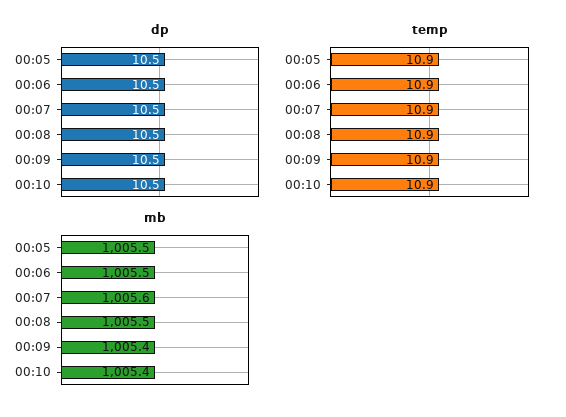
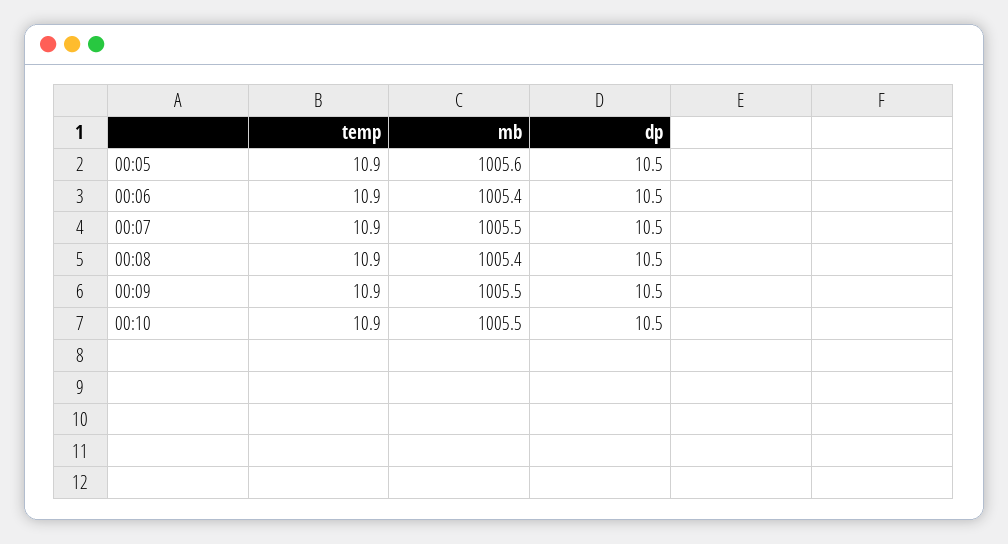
  {
    "dp": {
      "00:05": 10.5,
      "00:06": 10.5,
      "00:07": 10.5,
      "00:08": 10.5,
      "00:09": 10.5,
      "00:10": 10.5
    },
    "temp": {
      "00:05": 10.9,
      "00:06": 10.9,
      "00:07": 10.9,
      "00:08": 10.9,
      "00:09": 10.9,
      "00:10": 10.9
    },
    "mb": {
-     "00:05": 1005.5,
+     "00:05": 1005.6,
-     "00:06": 1005.5,
+     "00:06": 1005.4,
-     "00:07": 1005.6,
+     "00:07": 1005.5,
-     "00:08": 1005.5,
+     "00:08": 1005.4,
-     "00:09": 1005.4,
+     "00:09": 1005.5,
-     "00:10": 1005.4
+     "00:10": 1005.5
    }
  }

